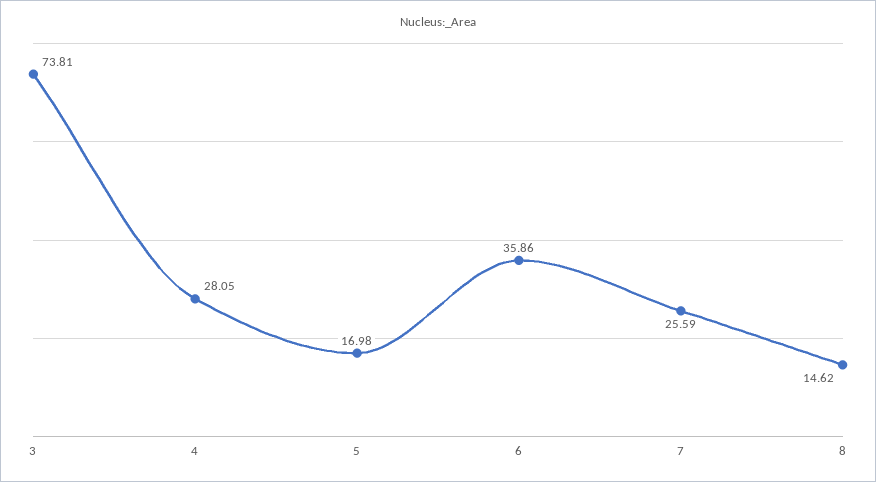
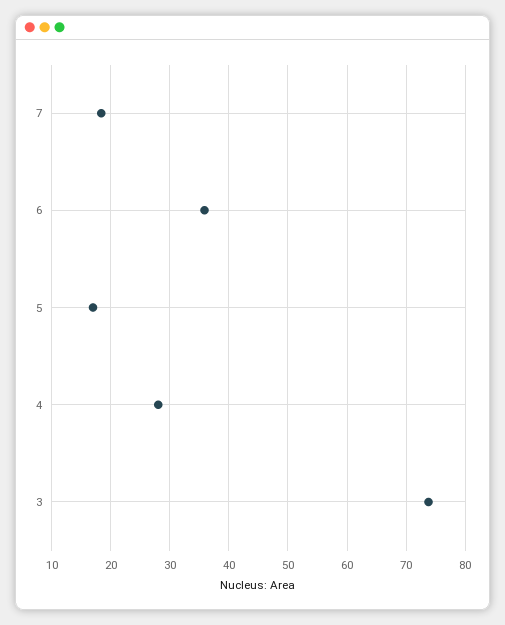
  {
    "3": 73.81,
    "4": 28.05,
    "5": 16.98,
    "6": 35.86,
-   "7": 25.59,
+   "7": 18
-   "8": 14.62
  }

